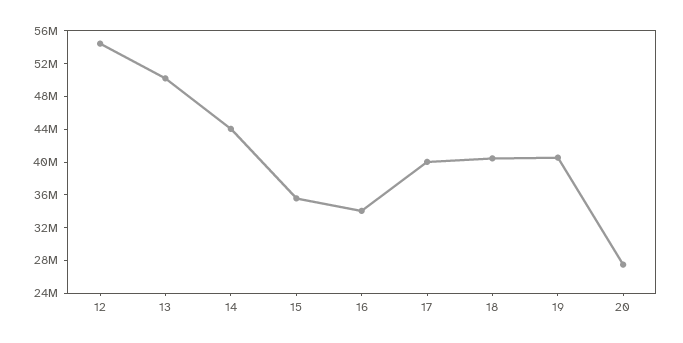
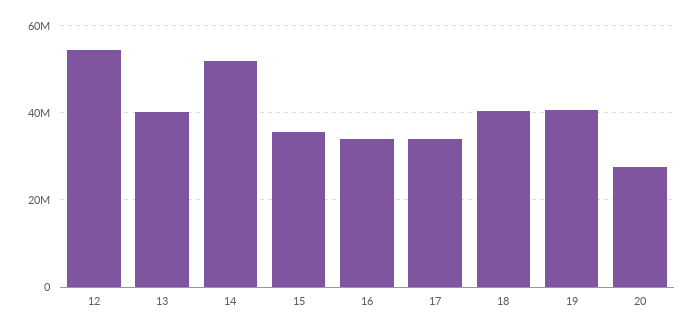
  {
    "12": 54000000,
-   "13": 50000000,
+   "13": 40000000,
-   "14": 44000000,
+   "14": 52000000,
    "15": 36000000,
    "16": 34000000,
-   "17": 40000000,
+   "17": 34000000,
    "18": 40000000,
    "19": 41000000,
    "20": 27000000
  }

